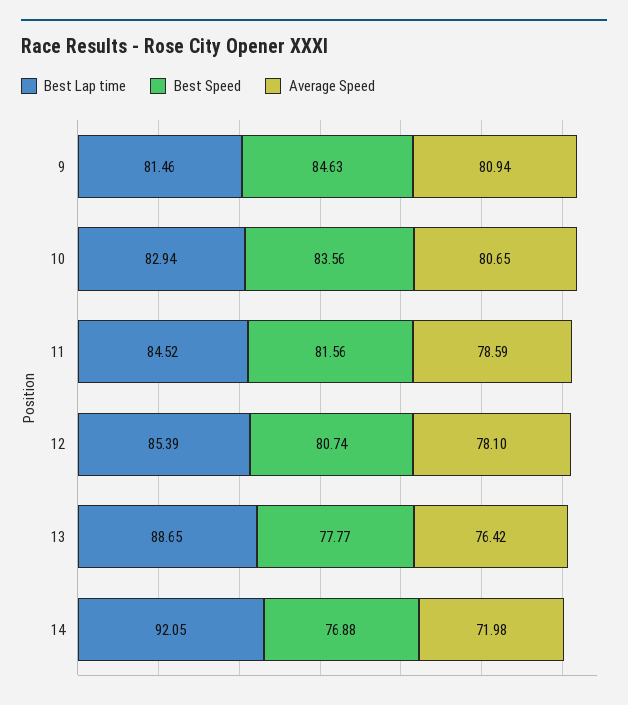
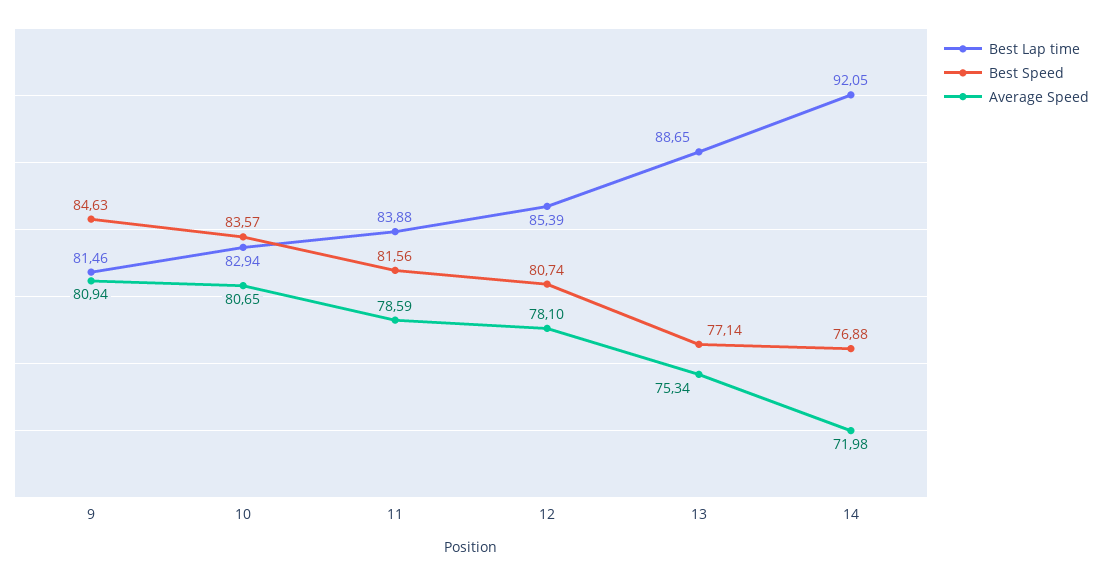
  {
    "Best Lap time": {
      "9": 81.46,
      "10": 82.94,
-     "11": 84.52,
+     "11": 83.88,
      "12": 85.39,
      "13": 88.65,
      "14": 92.05
    },
    "Best Speed": {
      "9": 84.63,
-     "10": 83.56,
+     "10": 83.57,
      "11": 81.56,
      "12": 80.74,
-     "13": 77.77,
+     "13": 77.14,
      "14": 76.88
    },
    "Average Speed": {
      "9": 80.94,
      "10": 80.65,
      "11": 78.59,
      "12": 78.1,
-     "13": 76.42,
+     "13": 75.34,
      "14": 71.98
    }
  }

